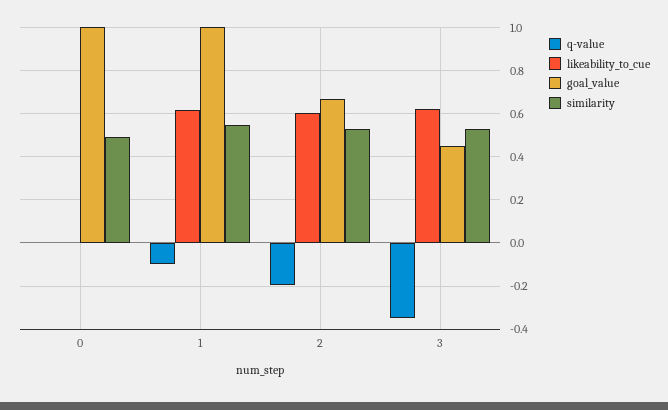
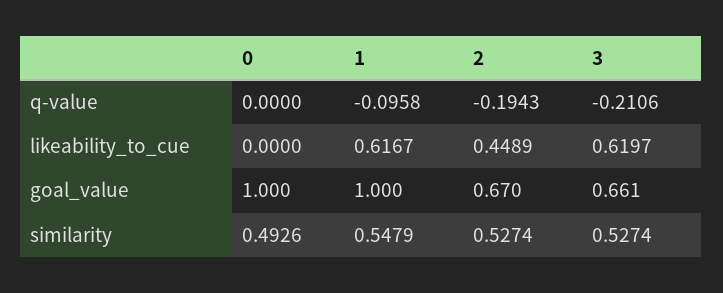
  {
    "q-value": {
      "0": 0,
      "1": -0.0958,
      "2": -0.1943,
-     "3": -0.35
+     "3": -0.2106
    },
    "likeability_to_cue": {
      "0": 0,
      "1": 0.6167,
-     "2": 0.6,
+     "2": 0.4489,
      "3": 0.6197
    },
    "goal_value": {
      "0": 1,
      "1": 1,
      "2": 0.67,
-     "3": 0.45
+     "3": 0.661
    },
    "similarity": {
      "0": 0.4926,
      "1": 0.5479,
      "2": 0.5274,
      "3": 0.5274
    }
  }

